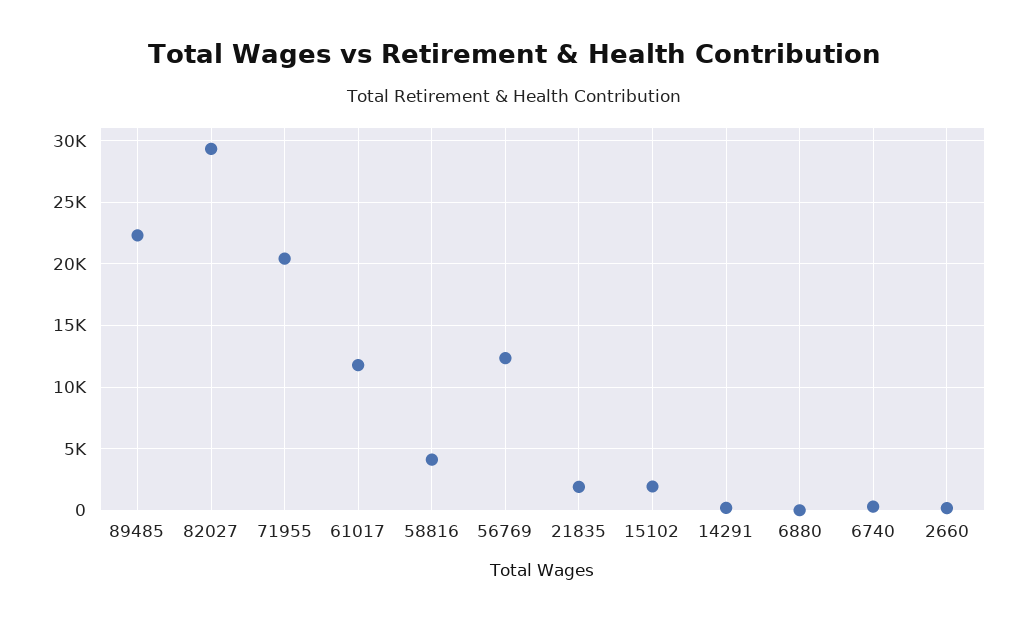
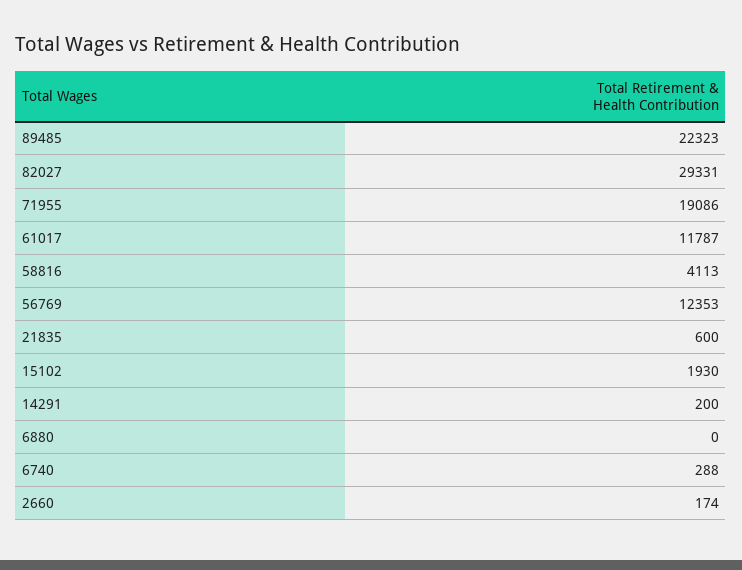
  {
    "89485": 22323,
    "82027": 29331,
-   "71955": 20500,
+   "71955": 19086,
    "61017": 11787,
    "58816": 4113,
    "56769": 12353,
-   "21835": 2000,
+   "21835": 600,
    "15102": 1930,
    "14291": 200,
    "6880": 0,
    "6740": 288,
    "2660": 174
  }

